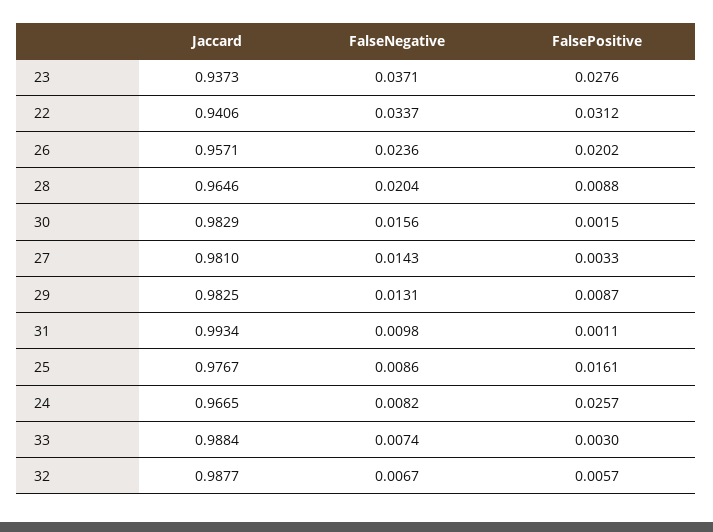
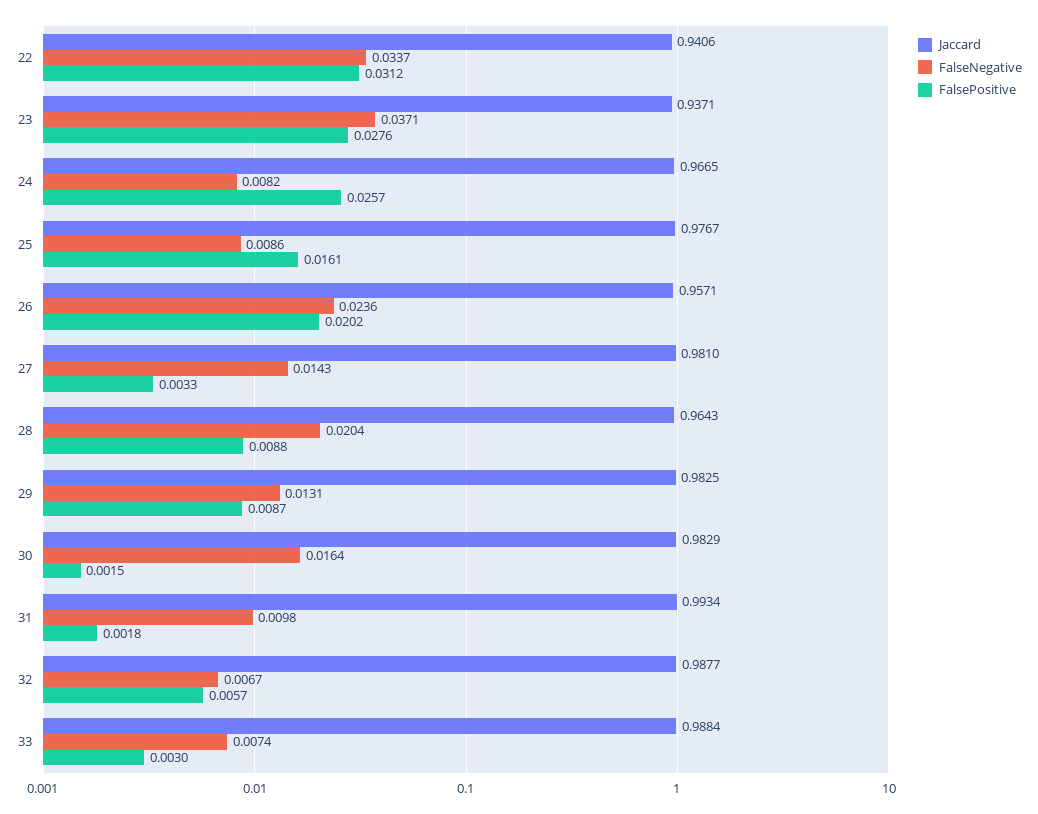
  {
    "Jaccard": {
-     "23": 0.9373,
+     "23": 0.9371,
      "22": 0.9406,
      "26": 0.9571,
-     "28": 0.9646,
+     "28": 0.9643,
      "30": 0.9829,
      "27": 0.981,
      "29": 0.9825,
      "31": 0.9934,
      "25": 0.9767,
      "24": 0.9665,
      "33": 0.9884,
      "32": 0.9877
    },
    "FalseNegative": {
      "23": 0.0371,
      "22": 0.0337,
      "26": 0.0236,
      "28": 0.0204,
-     "30": 0.0156,
+     "30": 0.0164,
      "27": 0.0143,
      "29": 0.0131,
      "31": 0.0098,
      "25": 0.0086,
      "24": 0.0082,
      "33": 0.0074,
      "32": 0.0067
    },
    "FalsePositive": {
      "23": 0.0276,
      "22": 0.0312,
      "26": 0.0202,
      "28": 0.0088,
      "30": 0.0015,
      "27": 0.0033,
      "29": 0.0087,
-     "31": 0.0011,
+     "31": 0.0018,
      "25": 0.0161,
      "24": 0.0257,
      "33": 0.003,
      "32": 0.0057
    }
  }

